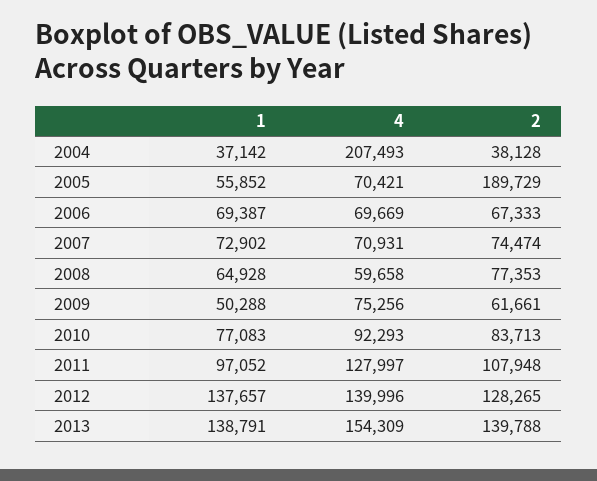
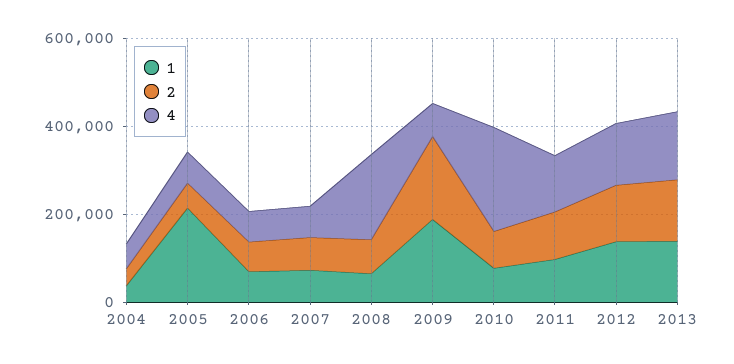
  {
    "1": {
      "2004": 37142,
-     "2005": 55852,
+     "2005": 200000,
      "2006": 69387,
      "2007": 72902,
      "2008": 64928,
-     "2009": 50288,
+     "2009": 200000,
      "2010": 77083,
      "2011": 97052,
      "2012": 137657,
      "2013": 138791
    },
    "4": {
-     "2004": 207493,
+     "2004": 50000,
      "2005": 70421,
      "2006": 69669,
      "2007": 70931,
-     "2008": 59658,
+     "2008": 200000,
      "2009": 75256,
-     "2010": 92293,
+     "2010": 250000,
      "2011": 127997,
      "2012": 139996,
      "2013": 154309
    },
    "2": {
      "2004": 38128,
-     "2005": 189729,
+     "2005": 50000,
      "2006": 67333,
      "2007": 74474,
      "2008": 77353,
-     "2009": 61661,
+     "2009": 200000,
      "2010": 83713,
      "2011": 107948,
      "2012": 128265,
      "2013": 139788
    }
  }

